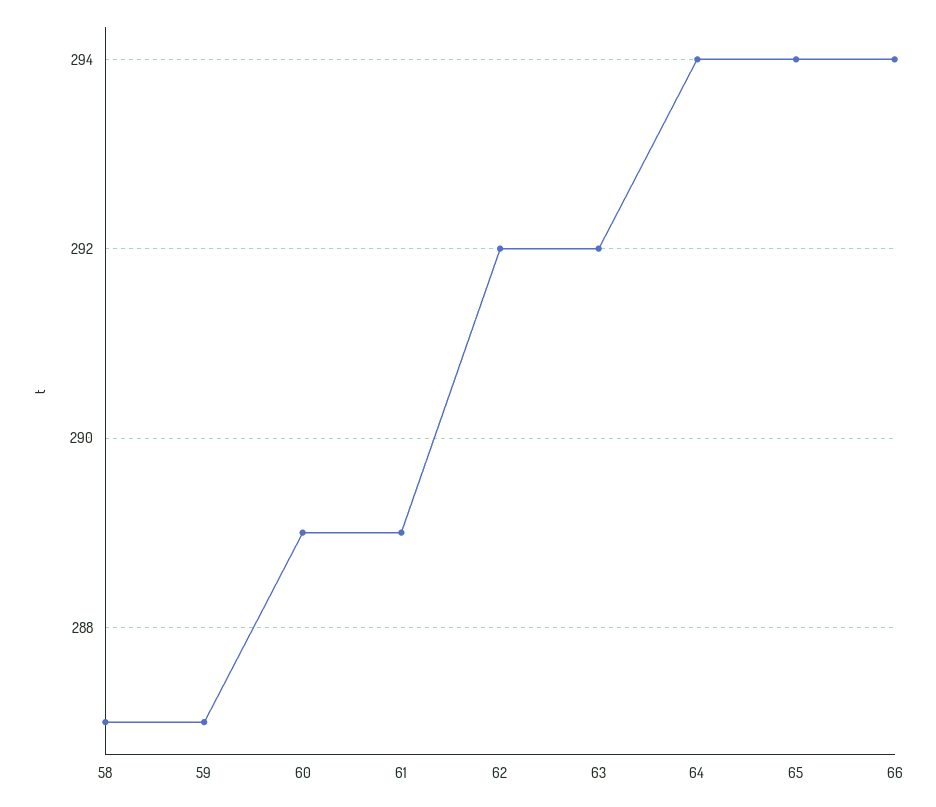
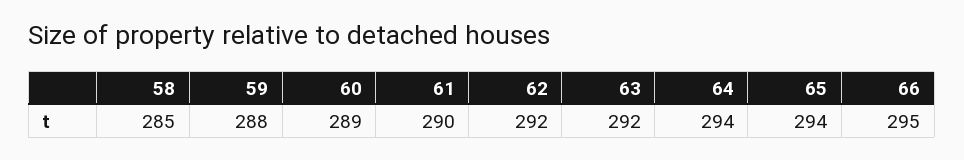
  {
-   "58": 287,
+   "58": 285,
-   "59": 287,
+   "59": 288,
    "60": 289,
-   "61": 289,
+   "61": 290,
    "62": 292,
    "63": 292,
    "64": 294,
    "65": 294,
-   "66": 294
+   "66": 295
  }

